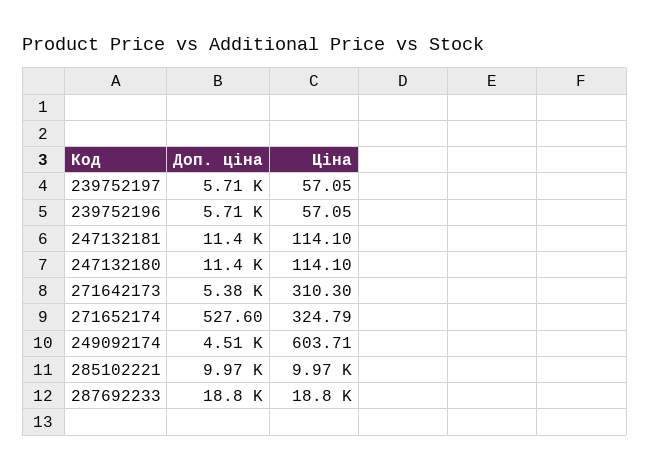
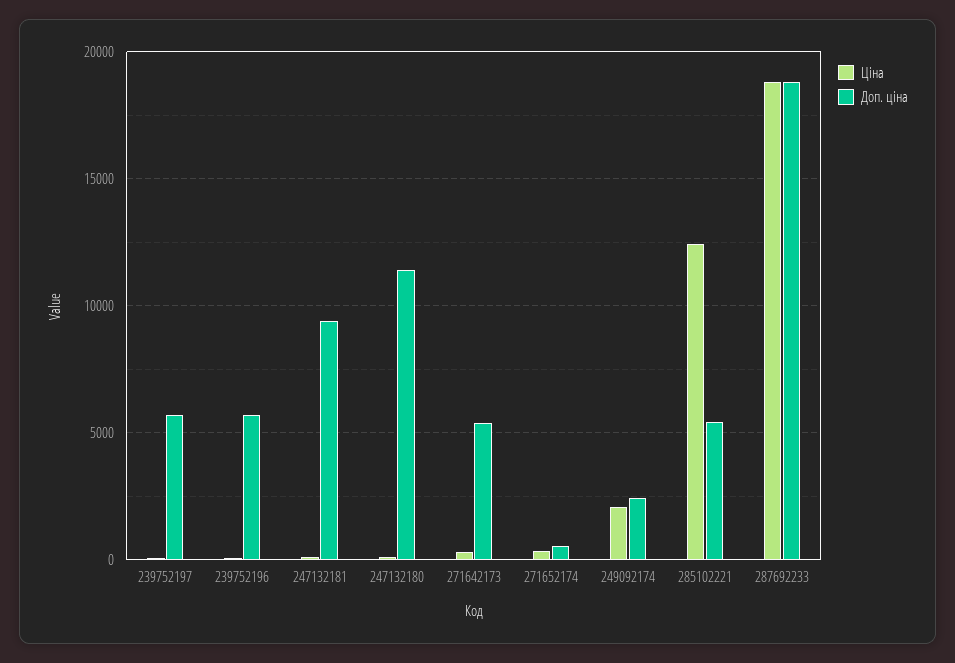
  {
    "Доп. ціна": {
      "239752197": 5710,
      "239752196": 5710,
-     "247132181": 11400,
+     "247132181": 9500,
      "247132180": 11400,
      "271642173": 5380,
      "271652174": 527.6,
-     "249092174": 4510,
+     "249092174": 2500,
-     "285102221": 9970,
+     "285102221": 5500,
      "287692233": 18800
    },
    "Ціна": {
      "239752197": 57.05,
      "239752196": 57.05,
      "247132181": 114.1,
      "247132180": 114.1,
      "271642173": 310.3,
      "271652174": 324.79,
-     "249092174": 603.71,
+     "249092174": 2000,
-     "285102221": 9970,
+     "285102221": 12500,
      "287692233": 18800
    }
  }

